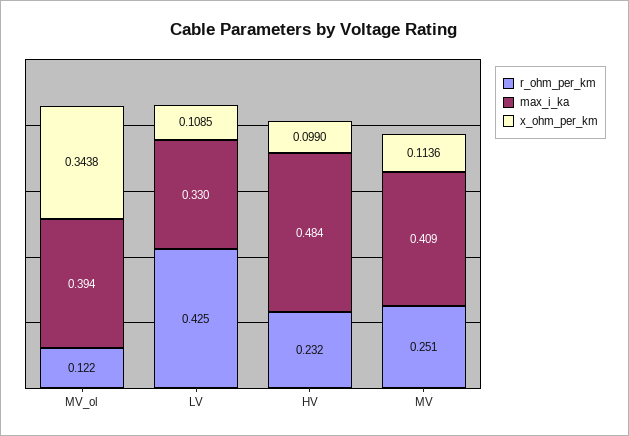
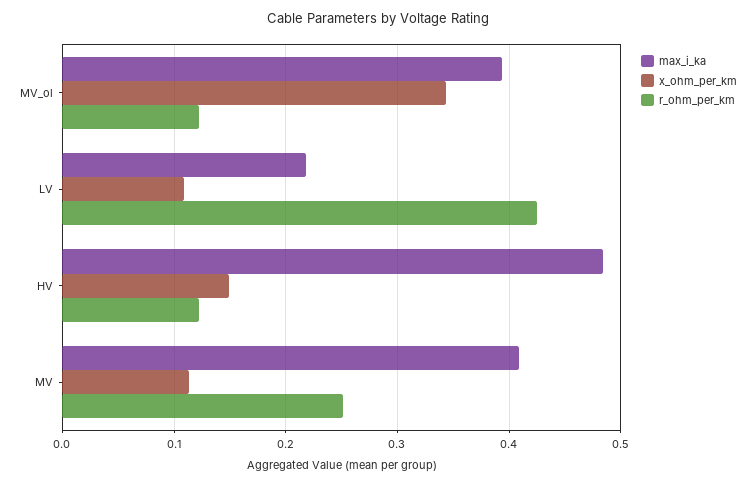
  {
    "r_ohm_per_km": {
      "MV_ol": 0.122,
      "LV": 0.425,
-     "HV": 0.232,
+     "HV": 0.12,
      "MV": 0.251
    },
    "max_i_ka": {
      "MV_ol": 0.394,
-     "LV": 0.33,
+     "LV": 0.22,
      "HV": 0.484,
      "MV": 0.409
    },
    "x_ohm_per_km": {
      "MV_ol": 0.3438,
      "LV": 0.1085,
-     "HV": 0.099,
+     "HV": 0.15,
      "MV": 0.1136
    }
  }

